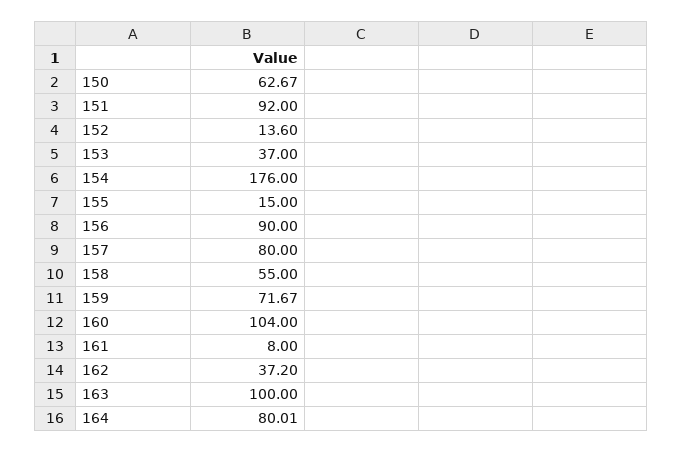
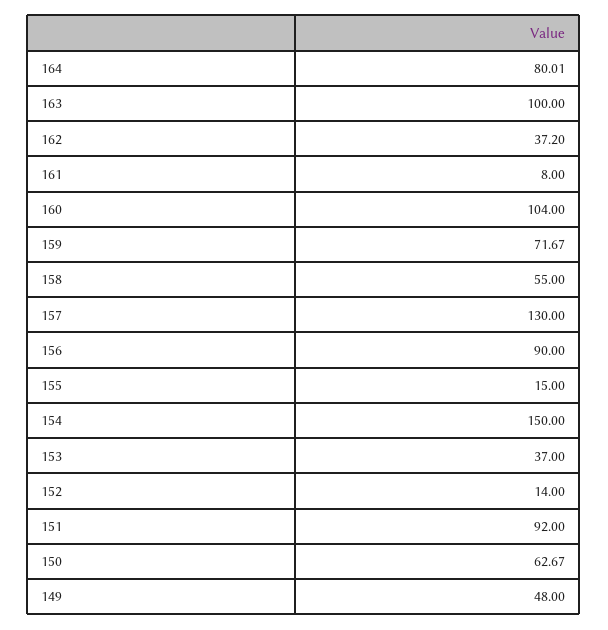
  {
    "150": 62.67,
    "151": 92,
-   "152": 13.6,
+   "152": 14,
    "153": 37,
-   "154": 176,
+   "154": 150,
    "155": 15,
    "156": 90,
-   "157": 80,
+   "157": 130,
    "158": 55,
    "159": 71.67,
    "160": 104,
    "161": 8,
    "162": 37.2,
    "163": 100,
-   "164": 80.01
+   "164": 80.01,
+   "149": 48
  }

